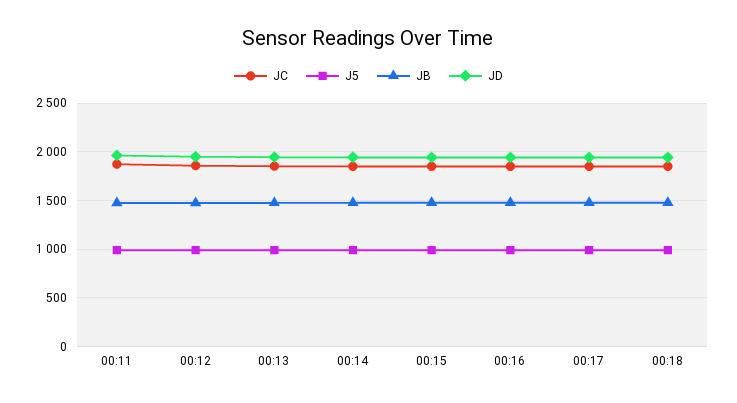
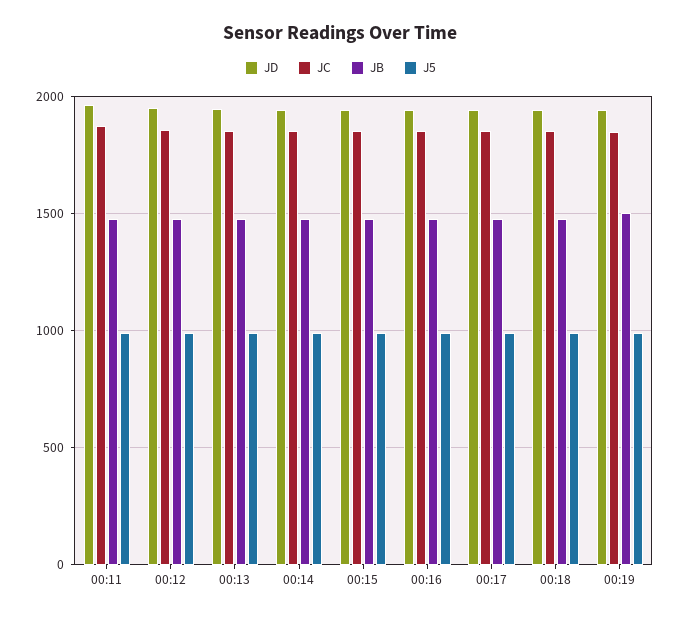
  {
    "JC": {
      "00:11": 1850,
      "00:12": 1850,
      "00:13": 1850,
      "00:14": 1850,
      "00:15": 1850,
      "00:16": 1850,
      "00:17": 1850,
-     "00:18": 1850
+     "00:18": 1850,
+     "00:19": 1850
    },
    "J5": {
      "00:11": 1000,
      "00:12": 1000,
      "00:13": 1000,
      "00:14": 1000,
      "00:15": 1000,
      "00:16": 1000,
      "00:17": 1000,
-     "00:18": 1000
+     "00:18": 1000,
+     "00:19": 1000
    },
    "JB": {
      "00:11": 1500,
      "00:12": 1500,
      "00:13": 1500,
      "00:14": 1500,
      "00:15": 1500,
      "00:16": 1500,
      "00:17": 1500,
-     "00:18": 1500
+     "00:18": 1500,
+     "00:19": 1500
    },
    "JD": {
      "00:11": 1950,
      "00:12": 1950,
      "00:13": 1950,
      "00:14": 1950,
      "00:15": 1950,
      "00:16": 1950,
      "00:17": 1950,
-     "00:18": 1950
+     "00:18": 1950,
+     "00:19": 1950
    }
  }

